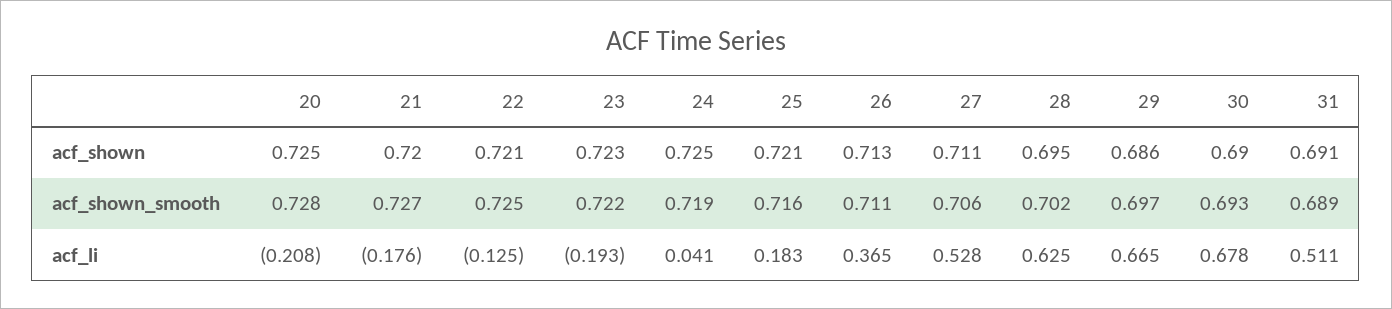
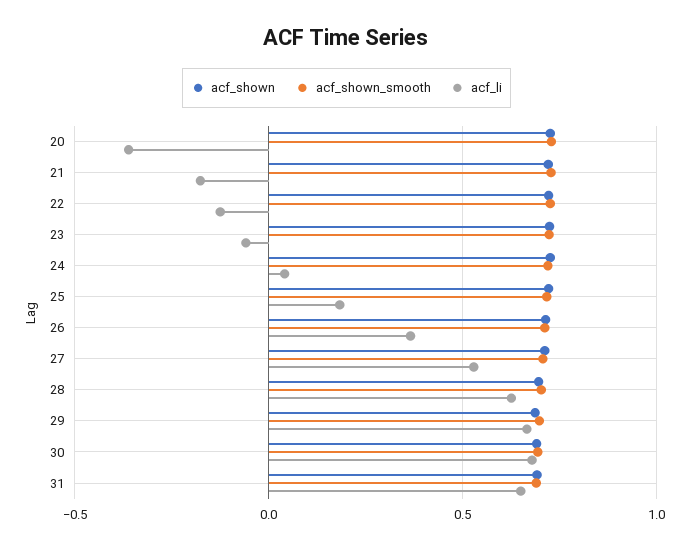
  {
    "acf_shown": {
      "20": 0.725,
      "21": 0.72,
      "22": 0.721,
      "23": 0.723,
      "24": 0.725,
      "25": 0.721,
      "26": 0.713,
      "27": 0.711,
      "28": 0.695,
      "29": 0.686,
      "30": 0.69,
      "31": 0.691
    },
    "acf_shown_smooth": {
      "20": 0.728,
      "21": 0.727,
      "22": 0.725,
      "23": 0.722,
      "24": 0.719,
      "25": 0.716,
      "26": 0.711,
      "27": 0.706,
      "28": 0.702,
      "29": 0.697,
      "30": 0.693,
      "31": 0.689
    },
    "acf_li": {
-     "20": -0.208,
+     "20": -0.35,
      "21": -0.176,
      "22": -0.125,
-     "23": -0.193,
+     "23": -0.05,
      "24": 0.041,
      "25": 0.183,
      "26": 0.365,
      "27": 0.528,
      "28": 0.625,
      "29": 0.665,
      "30": 0.678,
-     "31": 0.511
+     "31": 0.65
    }
  }

